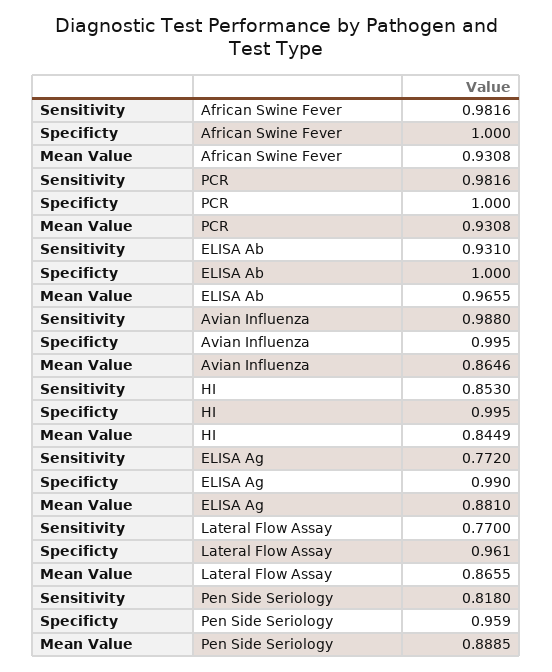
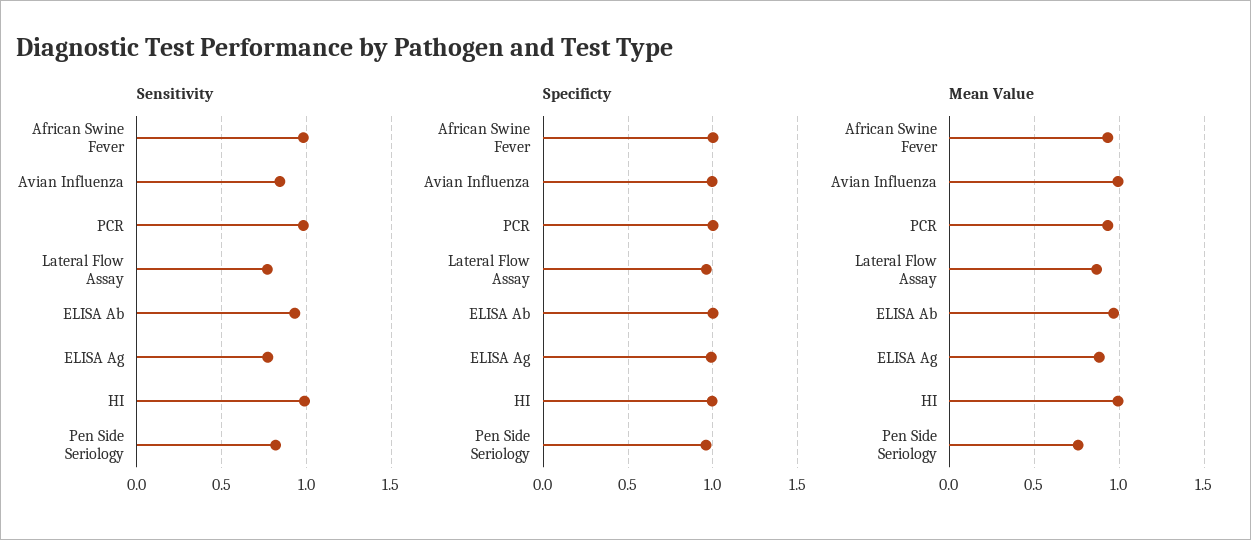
  {
    "Sensitivity": {
      "African Swine Fever": 0.9816,
      "PCR": 0.9816,
      "ELISA Ab": 0.931,
-     "Avian Influenza": 0.988,
+     "Avian Influenza": 0.85,
-     "HI": 0.853,
+     "HI": 1,
      "ELISA Ag": 0.772,
      "Lateral Flow Assay": 0.77,
      "Pen Side Seriology": 0.818
    },
    "Specificty": {
      "African Swine Fever": 1,
      "PCR": 1,
      "ELISA Ab": 1,
      "Avian Influenza": 0.995,
      "HI": 0.995,
      "ELISA Ag": 0.99,
      "Lateral Flow Assay": 0.961,
      "Pen Side Seriology": 0.959
    },
    "Mean Value": {
      "African Swine Fever": 0.9308,
      "PCR": 0.9308,
      "ELISA Ab": 0.9655,
-     "Avian Influenza": 0.8646,
+     "Avian Influenza": 1,
-     "HI": 0.8449,
+     "HI": 1,
      "ELISA Ag": 0.881,
      "Lateral Flow Assay": 0.8655,
-     "Pen Side Seriology": 0.8885
+     "Pen Side Seriology": 0.75
    }
  }

